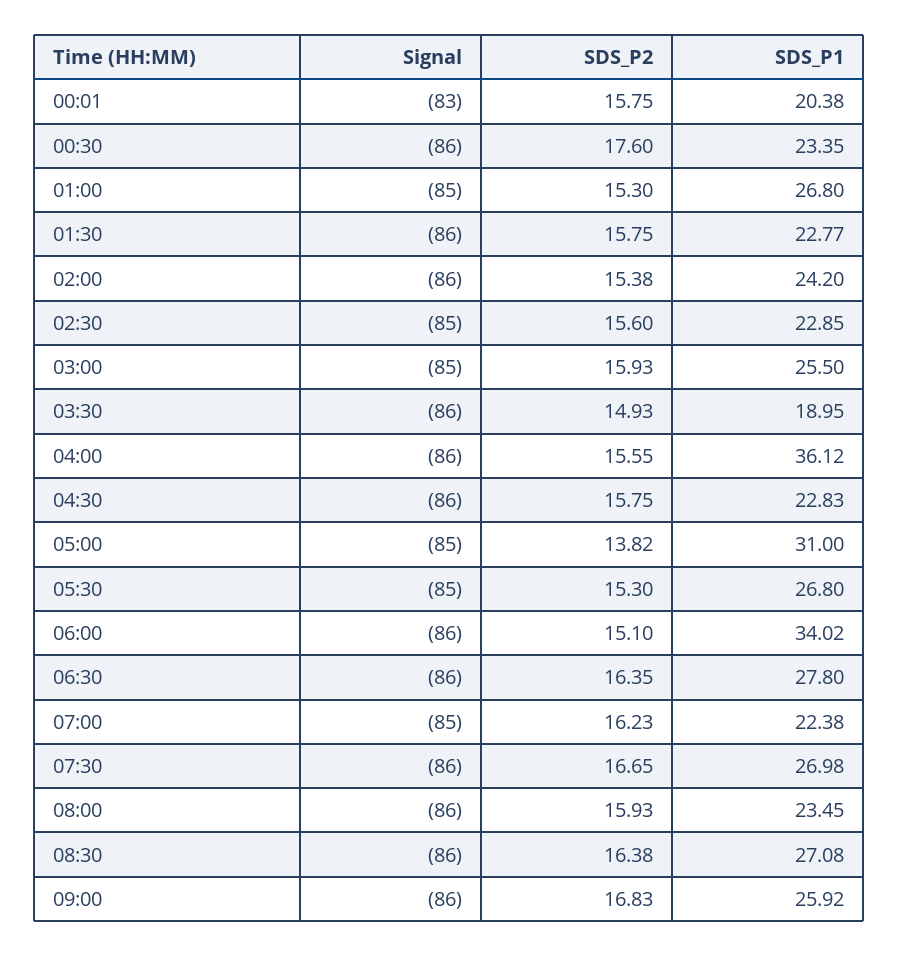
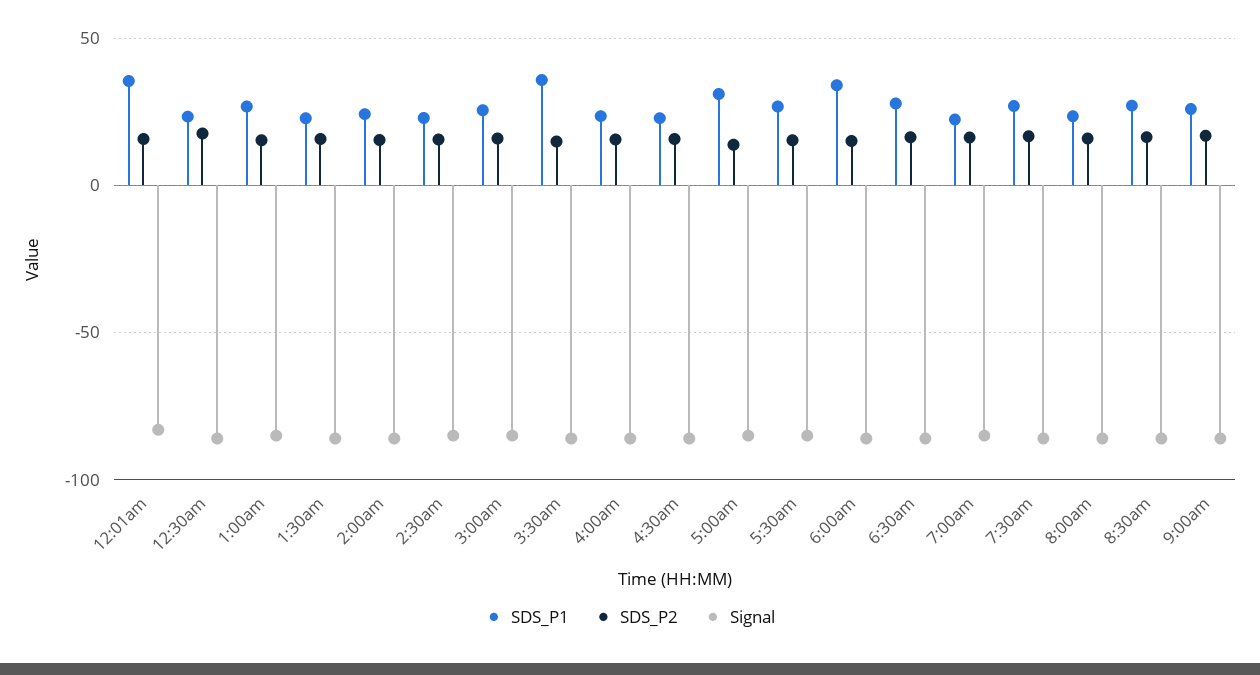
  {
    "Signal": {
      "00:01": -83,
      "00:30": -86,
      "01:00": -85,
      "01:30": -86,
      "02:00": -86,
      "02:30": -85,
      "03:00": -85,
      "03:30": -86,
      "04:00": -86,
      "04:30": -86,
      "05:00": -85,
      "05:30": -85,
      "06:00": -86,
      "06:30": -86,
      "07:00": -85,
      "07:30": -86,
      "08:00": -86,
      "08:30": -86,
      "09:00": -86
    },
    "SDS_P2": {
      "00:01": 15.75,
      "00:30": 17.6,
      "01:00": 15.3,
      "01:30": 15.75,
      "02:00": 15.38,
      "02:30": 15.6,
      "03:00": 15.93,
      "03:30": 14.93,
      "04:00": 15.55,
      "04:30": 15.75,
      "05:00": 13.82,
      "05:30": 15.3,
      "06:00": 15.1,
      "06:30": 16.35,
      "07:00": 16.23,
      "07:30": 16.65,
      "08:00": 15.93,
      "08:30": 16.38,
      "09:00": 16.83
    },
    "SDS_P1": {
-     "00:01": 20.38,
+     "00:01": 35,
      "00:30": 23.35,
      "01:00": 26.8,
      "01:30": 22.77,
      "02:00": 24.2,
      "02:30": 22.85,
      "03:00": 25.5,
-     "03:30": 18.95,
+     "03:30": 35,
-     "04:00": 36.12,
+     "04:00": 25,
      "04:30": 22.83,
      "05:00": 31,
      "05:30": 26.8,
      "06:00": 34.02,
      "06:30": 27.8,
      "07:00": 22.38,
      "07:30": 26.98,
      "08:00": 23.45,
      "08:30": 27.08,
      "09:00": 25.92
    }
  }

